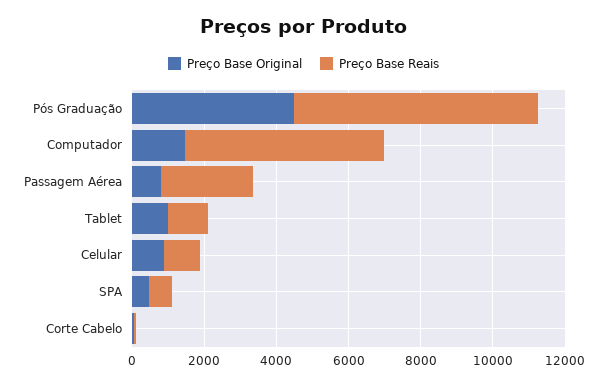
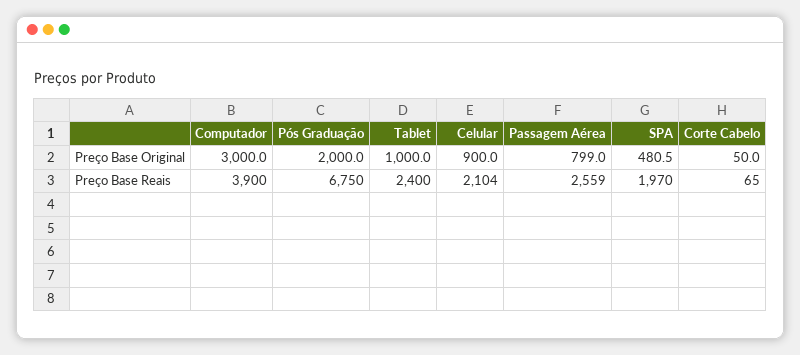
  {
    "Preço Base Original": {
-     "Pós Graduação": 4500,
+     "Pós Graduação": 2000,
-     "Computador": 1500,
+     "Computador": 3000,
      "Passagem Aérea": 799,
      "Tablet": 1000,
      "Celular": 900,
      "SPA": 480.5,
      "Corte Cabelo": 50
    },
    "Preço Base Reais": {
      "Pós Graduação": 6750,
-     "Computador": 5500,
+     "Computador": 3900,
      "Passagem Aérea": 2559,
-     "Tablet": 1000,
+     "Tablet": 2400,
-     "Celular": 1000,
+     "Celular": 2104,
-     "SPA": 500,
+     "SPA": 1970,
      "Corte Cabelo": 65
    }
  }

